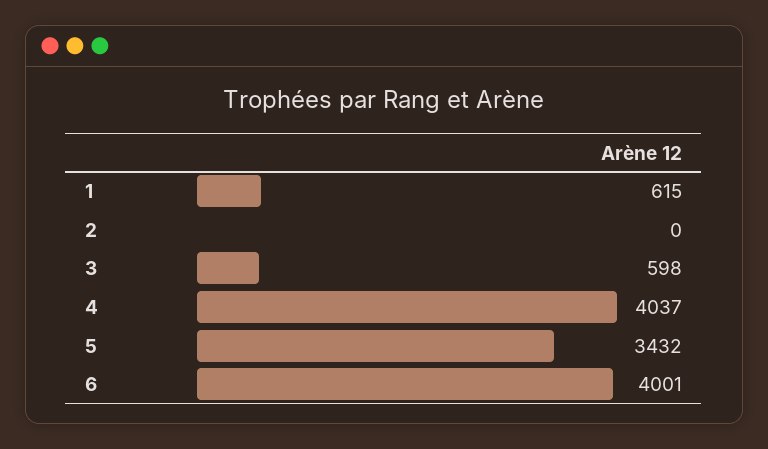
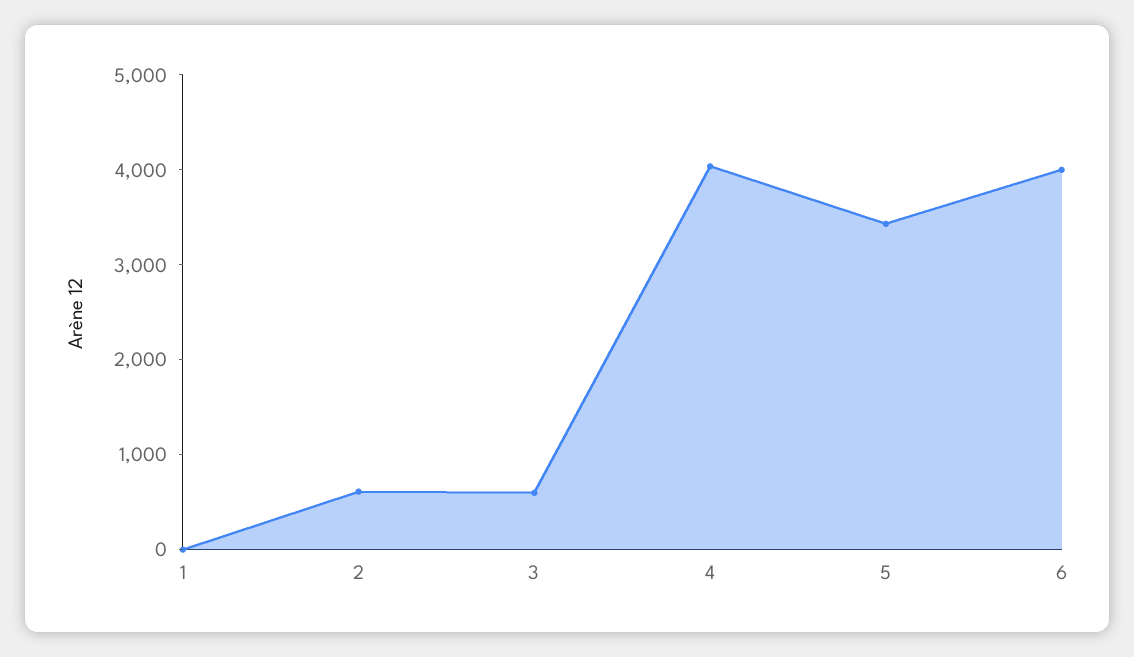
  {
-   "1": 615,
+   "1": 0,
-   "2": 0,
+   "2": 600,
    "3": 598,
    "4": 4037,
    "5": 3432,
    "6": 4001
  }

